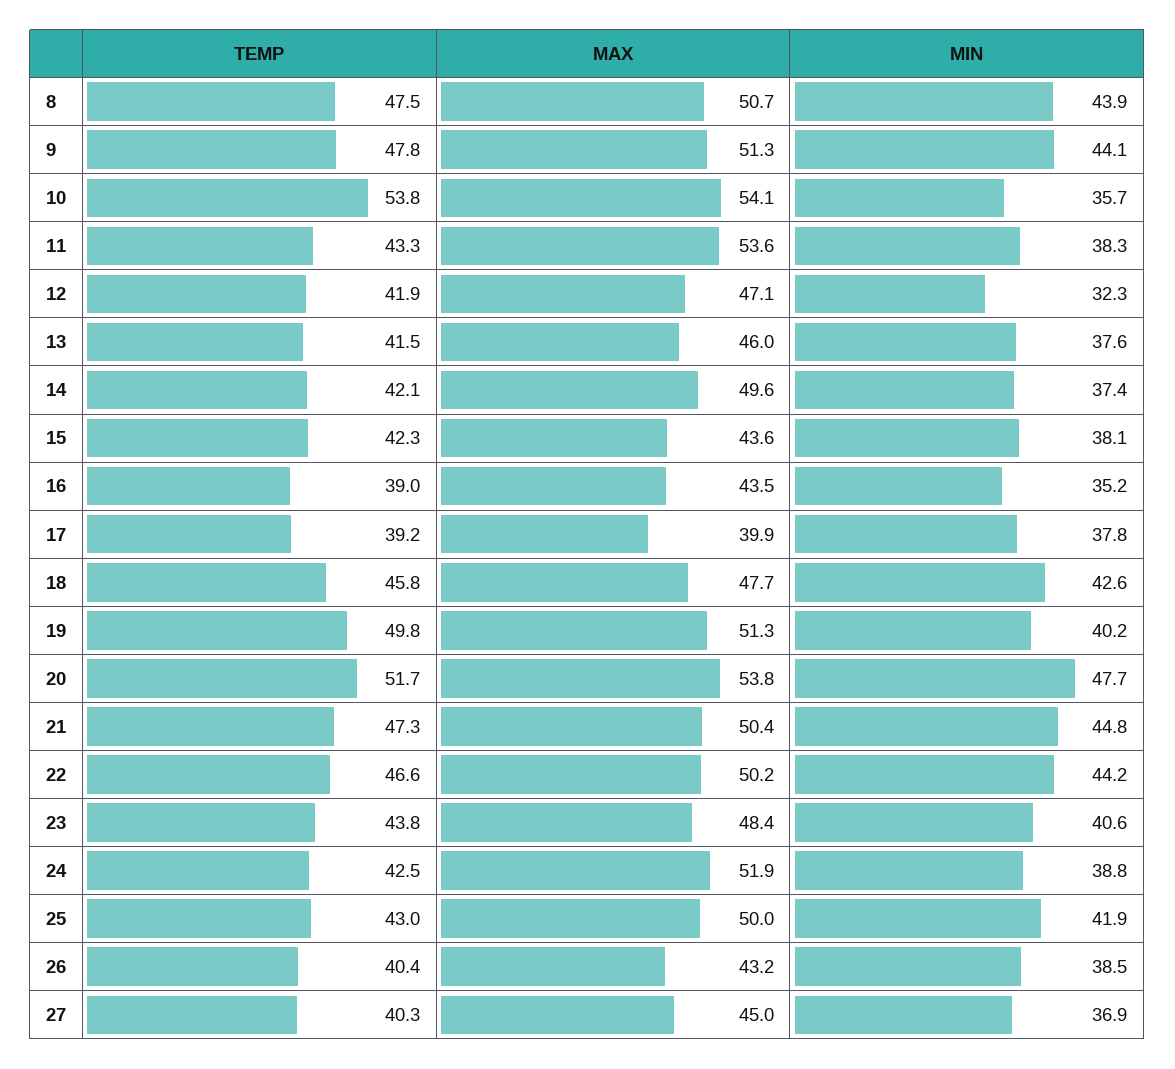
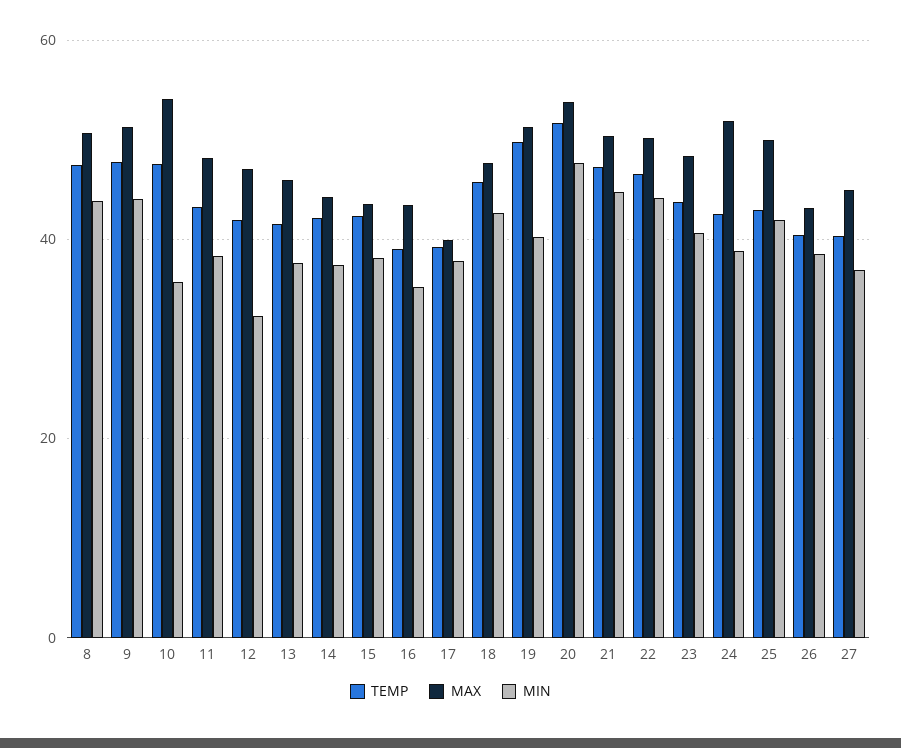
  {
    "TEMP": {
      "8": 47.5,
      "9": 47.8,
-     "10": 53.8,
+     "10": 48,
      "11": 43.3,
      "12": 41.9,
      "13": 41.5,
      "14": 42.1,
      "15": 42.3,
      "16": 39,
      "17": 39.2,
      "18": 45.8,
      "19": 49.8,
      "20": 51.7,
      "21": 47.3,
      "22": 46.6,
      "23": 43.8,
      "24": 42.5,
      "25": 43,
      "26": 40.4,
      "27": 40.3
    },
    "MAX": {
      "8": 50.7,
      "9": 51.3,
      "10": 54.1,
-     "11": 53.6,
+     "11": 48,
      "12": 47.1,
      "13": 46,
-     "14": 49.6,
+     "14": 44,
      "15": 43.6,
      "16": 43.5,
      "17": 39.9,
      "18": 47.7,
      "19": 51.3,
      "20": 53.8,
      "21": 50.4,
      "22": 50.2,
      "23": 48.4,
      "24": 51.9,
      "25": 50,
      "26": 43.2,
      "27": 45
    },
    "MIN": {
      "8": 43.9,
      "9": 44.1,
      "10": 35.7,
      "11": 38.3,
      "12": 32.3,
      "13": 37.6,
      "14": 37.4,
      "15": 38.1,
      "16": 35.2,
      "17": 37.8,
      "18": 42.6,
      "19": 40.2,
      "20": 47.7,
      "21": 44.8,
      "22": 44.2,
      "23": 40.6,
      "24": 38.8,
      "25": 41.9,
      "26": 38.5,
      "27": 36.9
    }
  }

